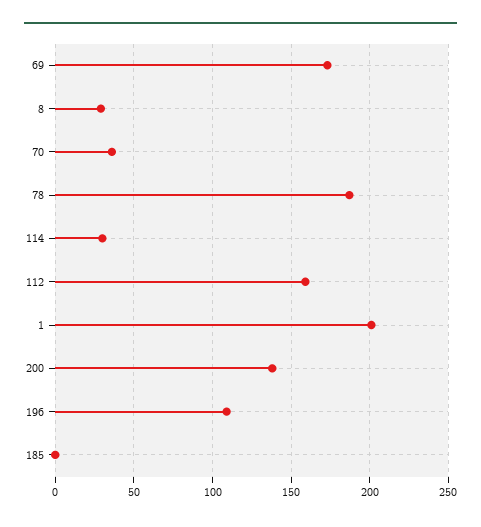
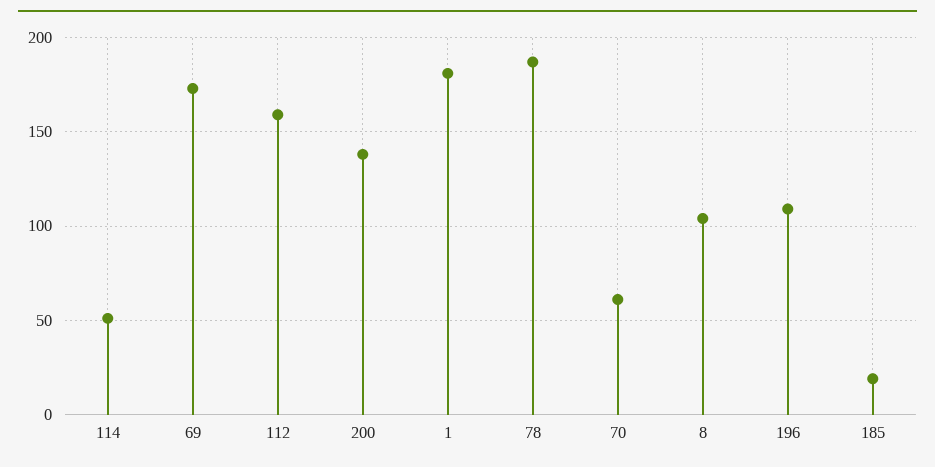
  {
    "69": 175,
-   "8": 30,
+   "8": 105,
-   "70": 35,
+   "70": 60,
    "78": 185,
-   "114": 30,
+   "114": 50,
    "112": 160,
-   "1": 200,
+   "1": 180,
    "200": 140,
    "196": 110,
-   "185": 0
+   "185": 20
  }

